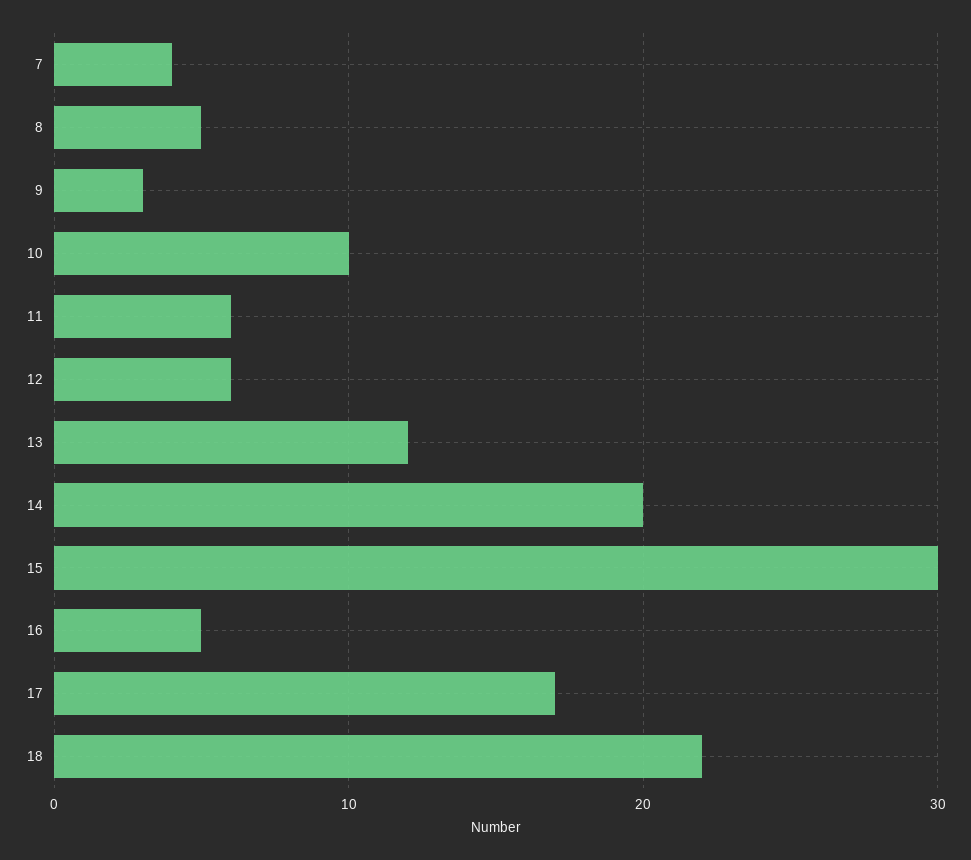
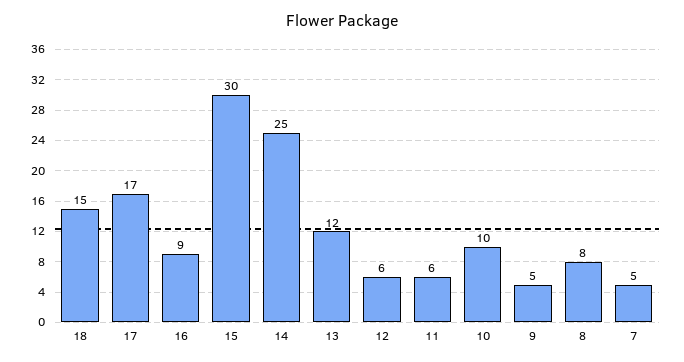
  {
-   "7": 4,
+   "7": 5,
-   "8": 5,
+   "8": 8,
-   "9": 3,
+   "9": 5,
    "10": 10,
    "11": 6,
    "12": 6,
    "13": 12,
-   "14": 20,
+   "14": 25,
    "15": 30,
-   "16": 5,
+   "16": 9,
    "17": 17,
-   "18": 22
+   "18": 15
  }

